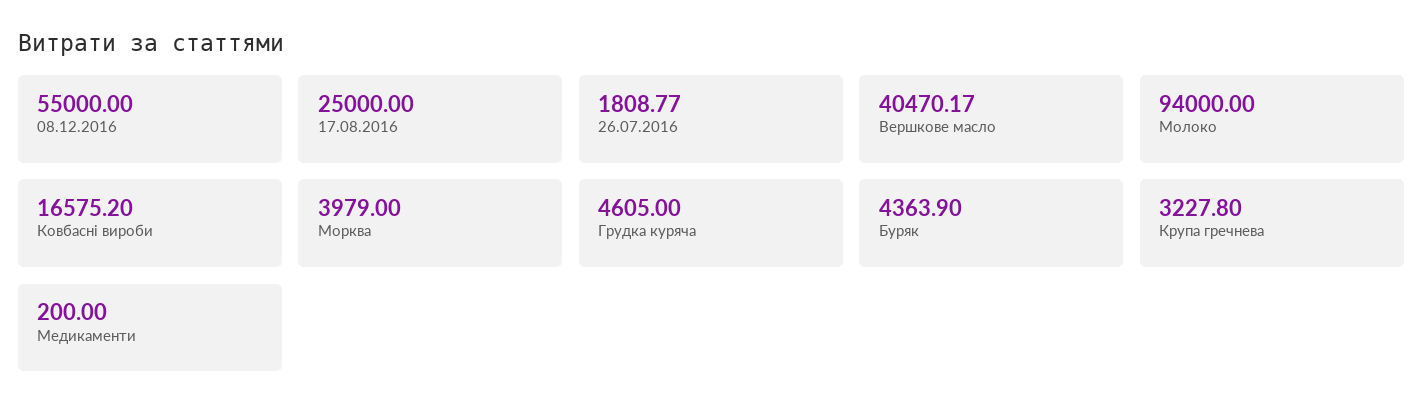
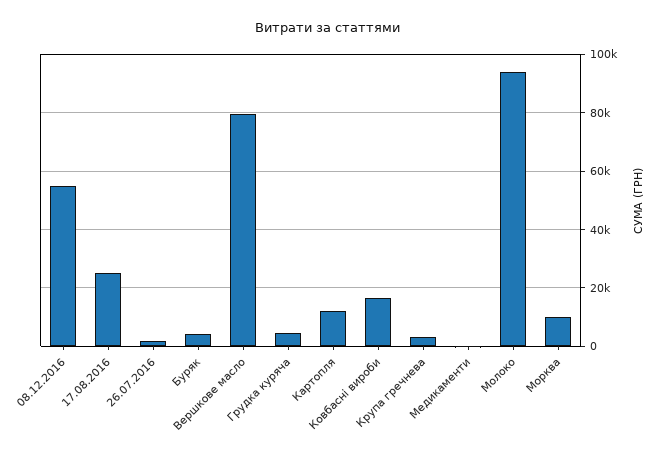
  {
    "08.12.2016": 55000,
    "17.08.2016": 25000,
    "26.07.2016": 1808.77,
-   "Вершкове масло": 40470.17,
+   "Вершкове масло": 80000,
    "Молоко": 94000,
    "Ковбасні вироби": 16575.2,
-   "Морква": 3979,
+   "Морква": 10000,
    "Грудка куряча": 4605,
    "Буряк": 4363.9,
    "Крупа гречнева": 3227.8,
-   "Медикаменти": 200
+   "Медикаменти": 200,
+   "Картопля": 12500
  }

